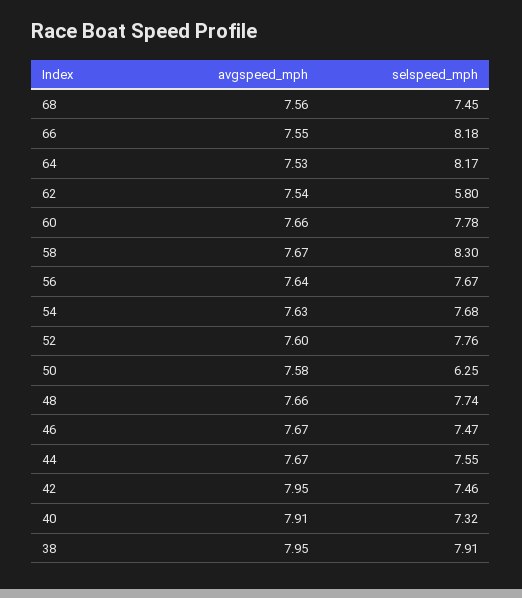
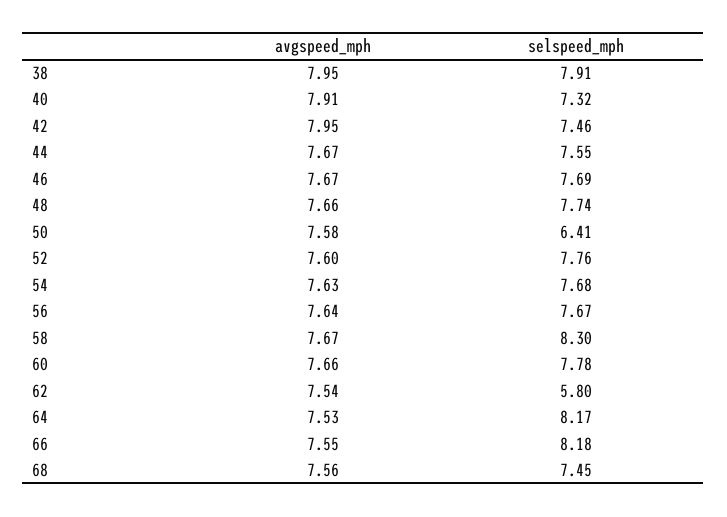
  {
    "avgspeed_mph": {
      "68": 7.56,
      "66": 7.55,
      "64": 7.53,
      "62": 7.54,
      "60": 7.66,
      "58": 7.67,
      "56": 7.64,
      "54": 7.63,
      "52": 7.6,
      "50": 7.58,
      "48": 7.66,
      "46": 7.67,
      "44": 7.67,
      "42": 7.95,
      "40": 7.91,
      "38": 7.95
    },
    "selspeed_mph": {
      "68": 7.45,
      "66": 8.18,
      "64": 8.17,
      "62": 5.8,
      "60": 7.78,
      "58": 8.3,
      "56": 7.67,
      "54": 7.68,
      "52": 7.76,
-     "50": 6.25,
+     "50": 6.41,
      "48": 7.74,
-     "46": 7.47,
+     "46": 7.69,
      "44": 7.55,
      "42": 7.46,
      "40": 7.32,
      "38": 7.91
    }
  }

